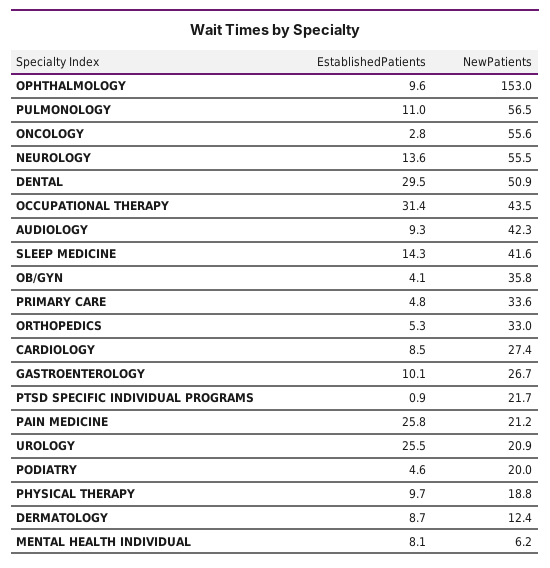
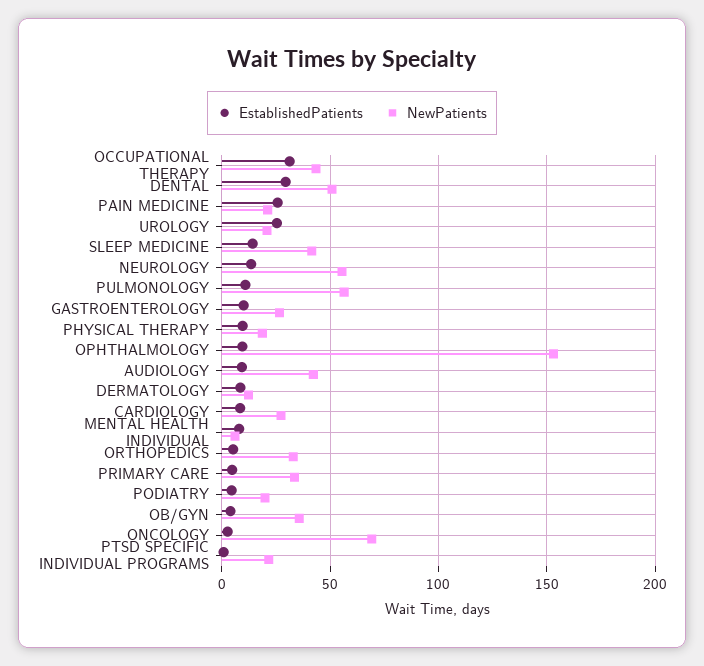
  {
    "EstablishedPatients": {
      "OPHTHALMOLOGY": 9.6,
      "PULMONOLOGY": 11,
      "ONCOLOGY": 2.8,
      "NEUROLOGY": 13.6,
      "DENTAL": 29.5,
      "OCCUPATIONAL THERAPY": 31.4,
      "AUDIOLOGY": 9.3,
      "SLEEP MEDICINE": 14.3,
      "OB/GYN": 4.1,
      "PRIMARY CARE": 4.8,
      "ORTHOPEDICS": 5.3,
      "CARDIOLOGY": 8.5,
      "GASTROENTEROLOGY": 10.1,
      "PTSD SPECIFIC INDIVIDUAL PROGRAMS": 0.9,
      "PAIN MEDICINE": 25.8,
      "UROLOGY": 25.5,
      "PODIATRY": 4.6,
      "PHYSICAL THERAPY": 9.7,
      "DERMATOLOGY": 8.7,
      "MENTAL HEALTH INDIVIDUAL": 8.1
    },
    "NewPatients": {
      "OPHTHALMOLOGY": 153,
      "PULMONOLOGY": 56.5,
-     "ONCOLOGY": 55.6,
+     "ONCOLOGY": 70,
      "NEUROLOGY": 55.5,
      "DENTAL": 50.9,
      "OCCUPATIONAL THERAPY": 43.5,
      "AUDIOLOGY": 42.3,
      "SLEEP MEDICINE": 41.6,
      "OB/GYN": 35.8,
      "PRIMARY CARE": 33.6,
      "ORTHOPEDICS": 33,
      "CARDIOLOGY": 27.4,
      "GASTROENTEROLOGY": 26.7,
      "PTSD SPECIFIC INDIVIDUAL PROGRAMS": 21.7,
      "PAIN MEDICINE": 21.2,
      "UROLOGY": 20.9,
      "PODIATRY": 20,
      "PHYSICAL THERAPY": 18.8,
      "DERMATOLOGY": 12.4,
      "MENTAL HEALTH INDIVIDUAL": 6.2
    }
  }

